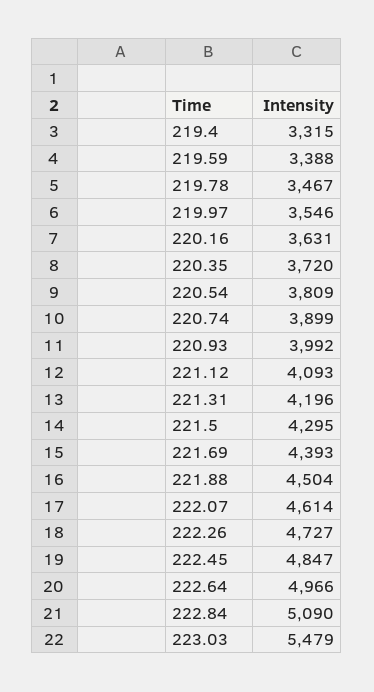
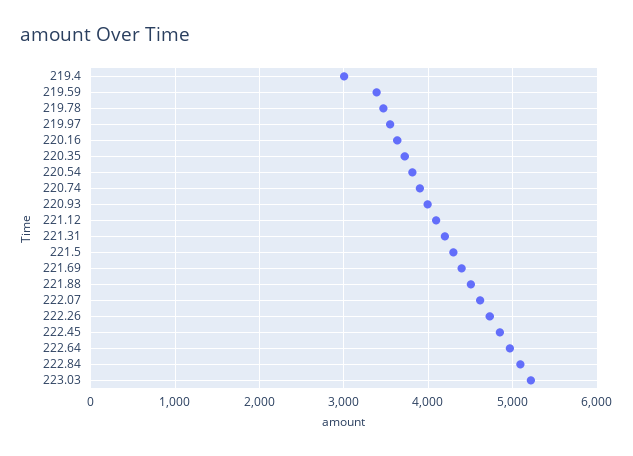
  {
-   "219.4": 3315,
+   "219.4": 3000,
    "219.59": 3388,
    "219.78": 3467,
    "219.97": 3546,
    "220.16": 3631,
    "220.35": 3720,
    "220.54": 3809,
    "220.74": 3899,
    "220.93": 3992,
    "221.12": 4093,
    "221.31": 4196,
    "221.5": 4295,
    "221.69": 4393,
    "221.88": 4504,
    "222.07": 4614,
    "222.26": 4727,
    "222.45": 4847,
    "222.64": 4966,
    "222.84": 5090,
-   "223.03": 5479
+   "223.03": 5200
  }

